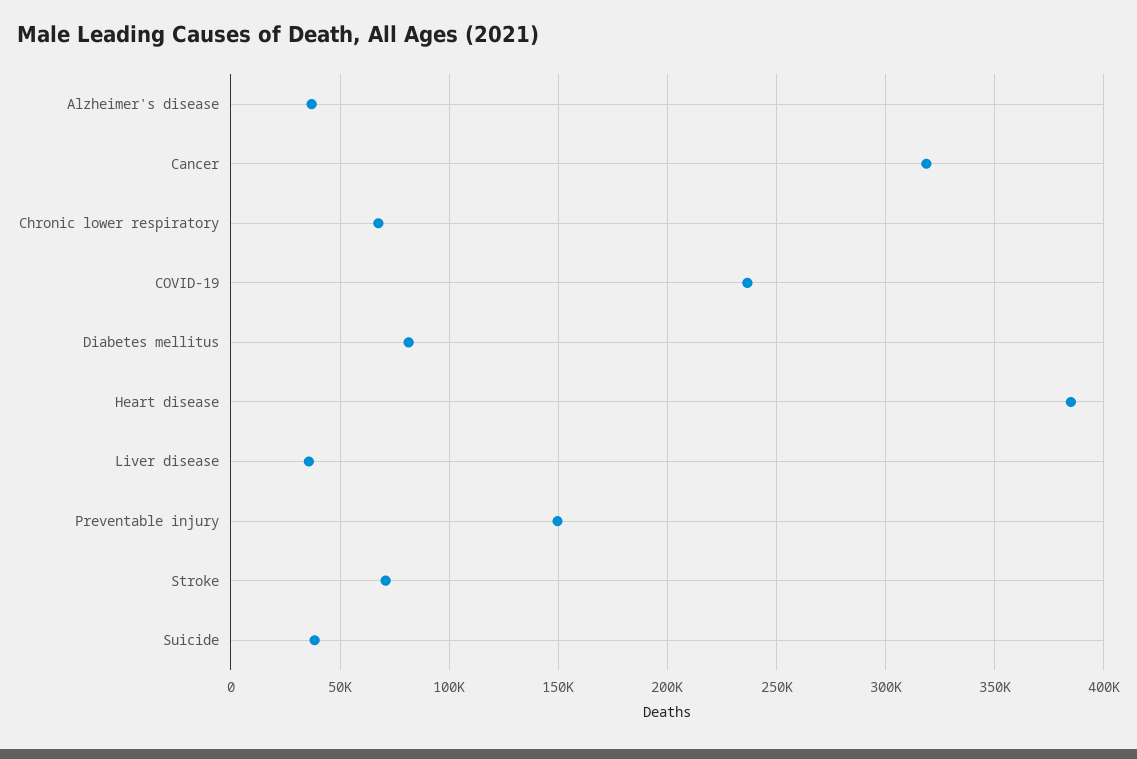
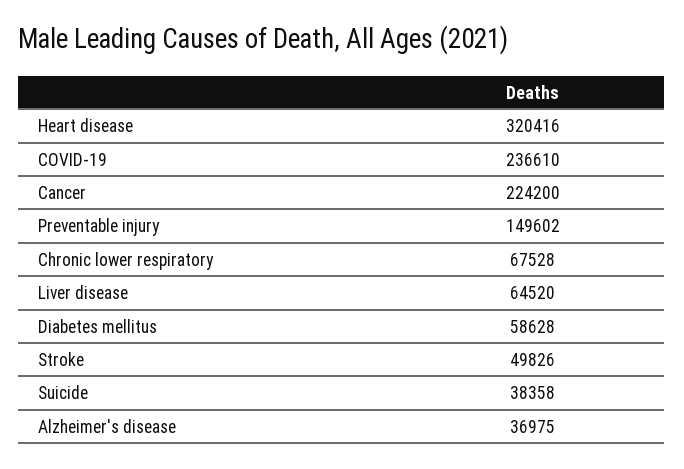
  {
    "Alzheimer's disease": 36975,
-   "Cancer": 320000,
+   "Cancer": 224200,
    "Chronic lower respiratory": 67528,
    "COVID-19": 236610,
-   "Diabetes mellitus": 80000,
+   "Diabetes mellitus": 58628,
-   "Heart disease": 385000,
+   "Heart disease": 320416,
-   "Liver disease": 35000,
+   "Liver disease": 64520,
    "Preventable injury": 149602,
-   "Stroke": 70000,
+   "Stroke": 49826,
    "Suicide": 38358
  }

